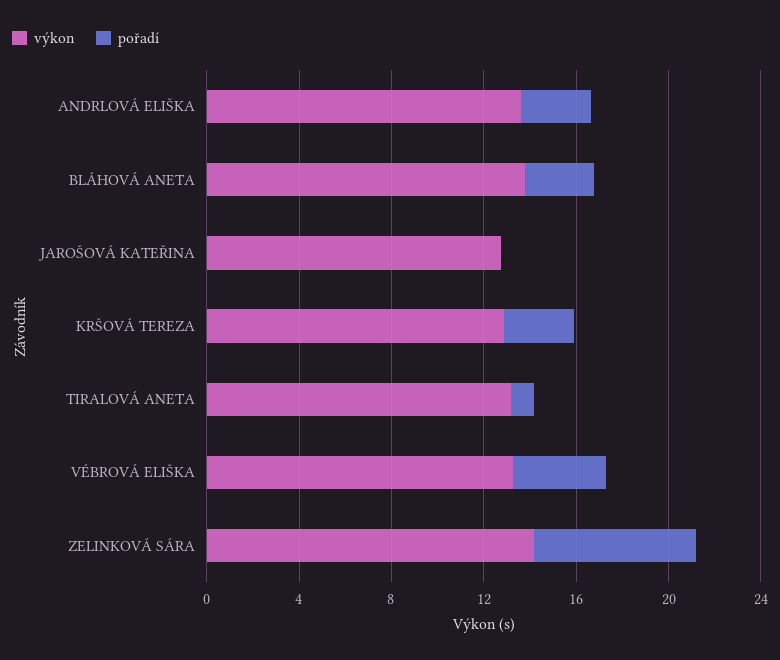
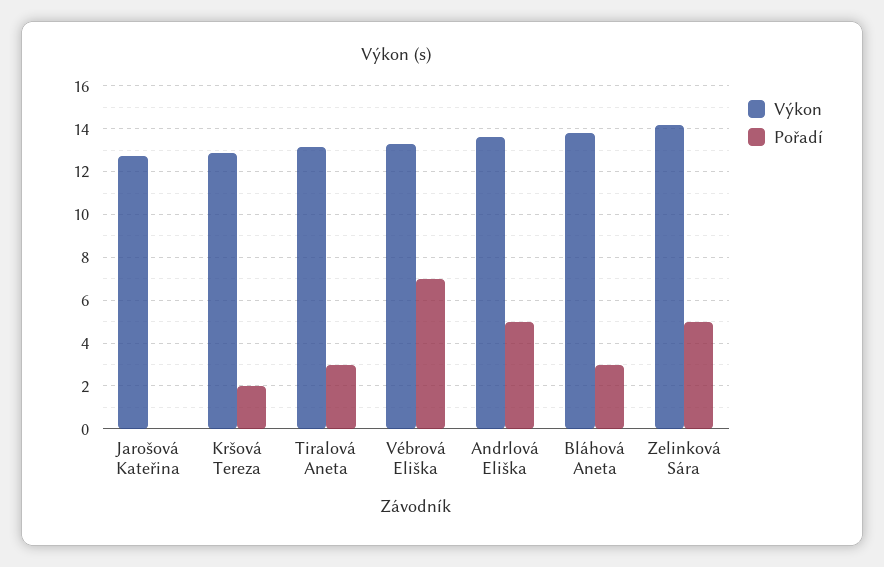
  {
    "výkon": {
      "ANDRLOVÁ ELIŠKA": 13.5,
      "BLÁHOVÁ ANETA": 14,
      "JAROŠOVÁ KATEŘINA": 12.5,
      "KRŠOVÁ TEREZA": 13,
      "TIRALOVÁ ANETA": 13,
      "VÉBROVÁ ELIŠKA": 13.5,
      "ZELINKOVÁ SÁRA": 14
    },
    "pořadí": {
-     "ANDRLOVÁ ELIŠKA": 3,
+     "ANDRLOVÁ ELIŠKA": 5,
      "BLÁHOVÁ ANETA": 3,
      "JAROŠOVÁ KATEŘINA": 0,
-     "KRŠOVÁ TEREZA": 3,
+     "KRŠOVÁ TEREZA": 2,
-     "TIRALOVÁ ANETA": 1,
+     "TIRALOVÁ ANETA": 3,
-     "VÉBROVÁ ELIŠKA": 4,
+     "VÉBROVÁ ELIŠKA": 7,
-     "ZELINKOVÁ SÁRA": 7
+     "ZELINKOVÁ SÁRA": 5
    }
  }

